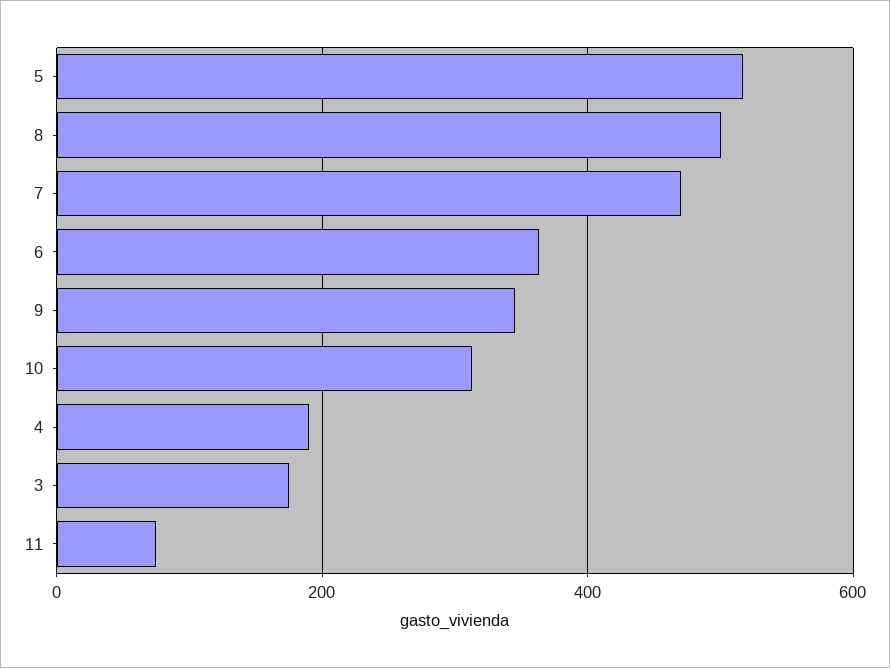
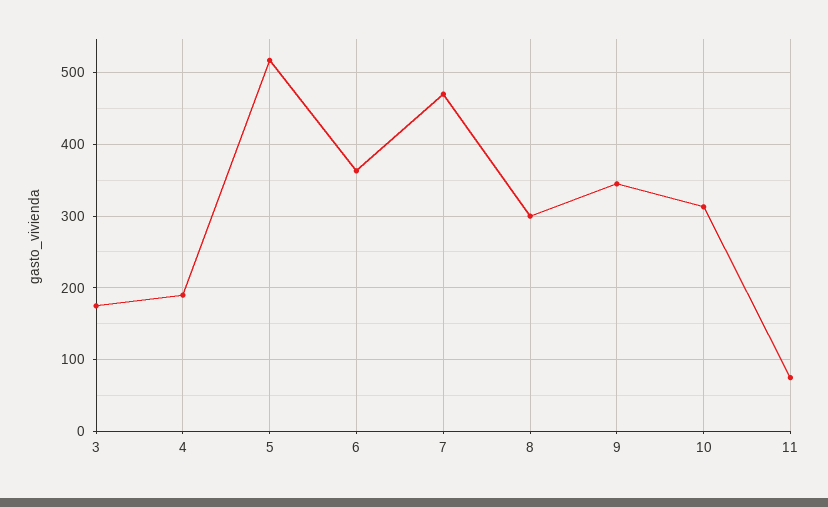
  {
    "5": 520,
-   "8": 500,
+   "8": 300,
    "7": 470,
    "6": 360,
    "9": 350,
    "10": 310,
    "4": 190,
    "3": 180,
    "11": 80
  }

